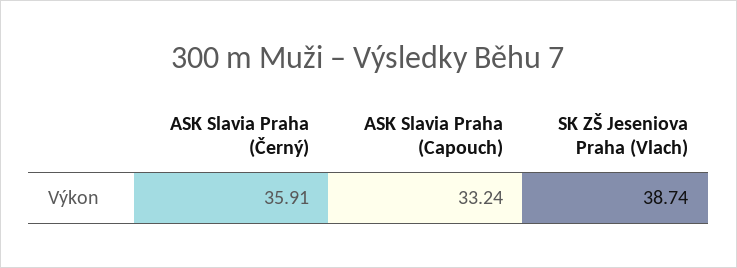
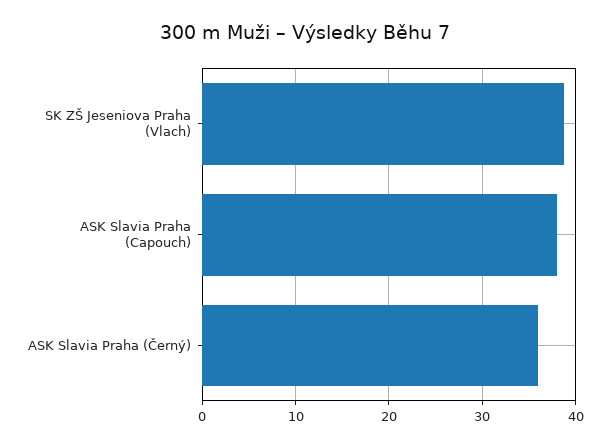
  {
    "ASK Slavia Praha (Černý)": 35.91,
-   "ASK Slavia Praha (Capouch)": 33.24,
+   "ASK Slavia Praha (Capouch)": 38,
    "SK ZŠ Jeseniova Praha (Vlach)": 38.74
  }

